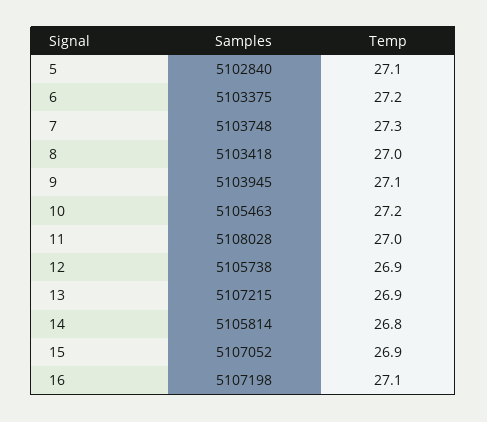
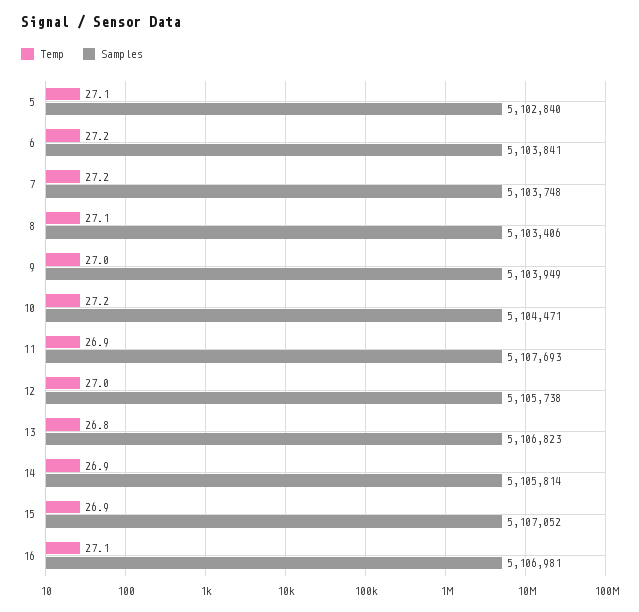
  {
    "Samples": {
      "5": 5102840,
-     "6": 5103375,
+     "6": 5103841,
      "7": 5103748,
-     "8": 5103418,
+     "8": 5103406,
-     "9": 5103945,
+     "9": 5103949,
-     "10": 5105463,
+     "10": 5104471,
-     "11": 5108028,
+     "11": 5107693,
      "12": 5105738,
-     "13": 5107215,
+     "13": 5106823,
      "14": 5105814,
      "15": 5107052,
-     "16": 5107198
+     "16": 5106981
    },
    "Temp": {
      "5": 27.1,
      "6": 27.2,
-     "7": 27.3,
+     "7": 27.2,
-     "8": 27,
+     "8": 27.1,
-     "9": 27.1,
+     "9": 27,
      "10": 27.2,
-     "11": 27,
+     "11": 26.9,
-     "12": 26.9,
+     "12": 27,
-     "13": 26.9,
+     "13": 26.8,
-     "14": 26.8,
+     "14": 26.9,
      "15": 26.9,
      "16": 27.1
    }
  }

